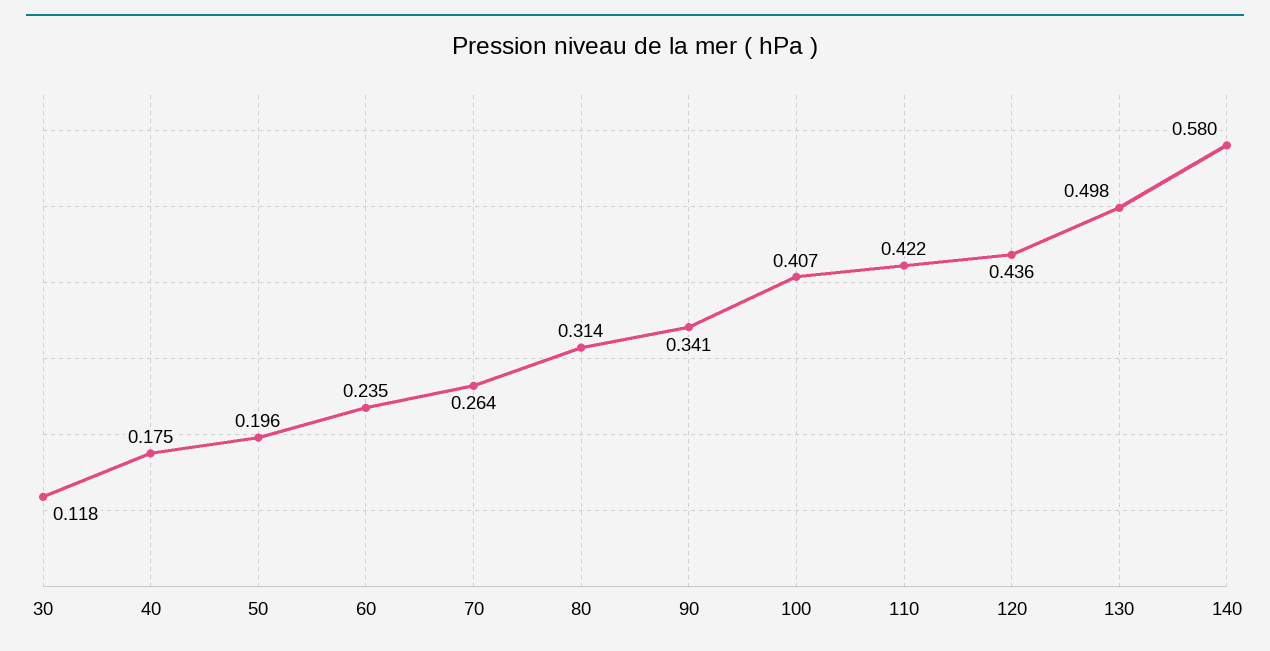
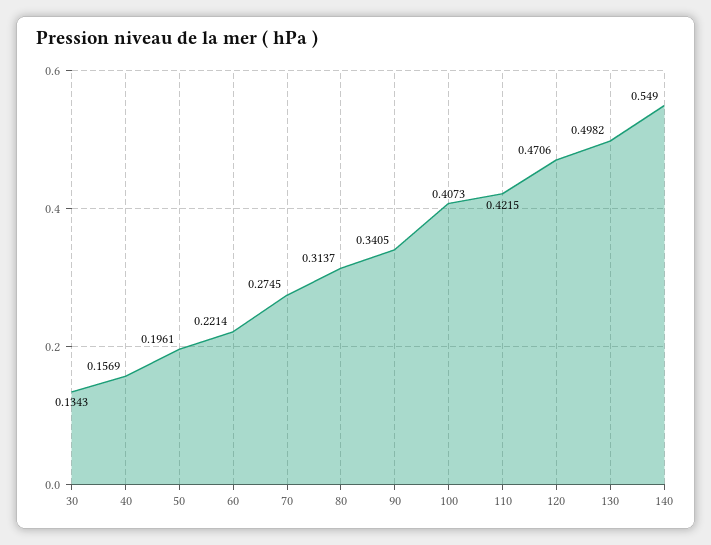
  {
-   "30": 0.118,
+   "30": 0.1343,
-   "40": 0.175,
+   "40": 0.1569,
    "50": 0.1961,
-   "60": 0.235,
+   "60": 0.2214,
-   "70": 0.264,
+   "70": 0.2745,
    "80": 0.3137,
    "90": 0.3405,
    "100": 0.4073,
    "110": 0.4215,
-   "120": 0.436,
+   "120": 0.4706,
    "130": 0.4982,
-   "140": 0.58
+   "140": 0.549
  }

